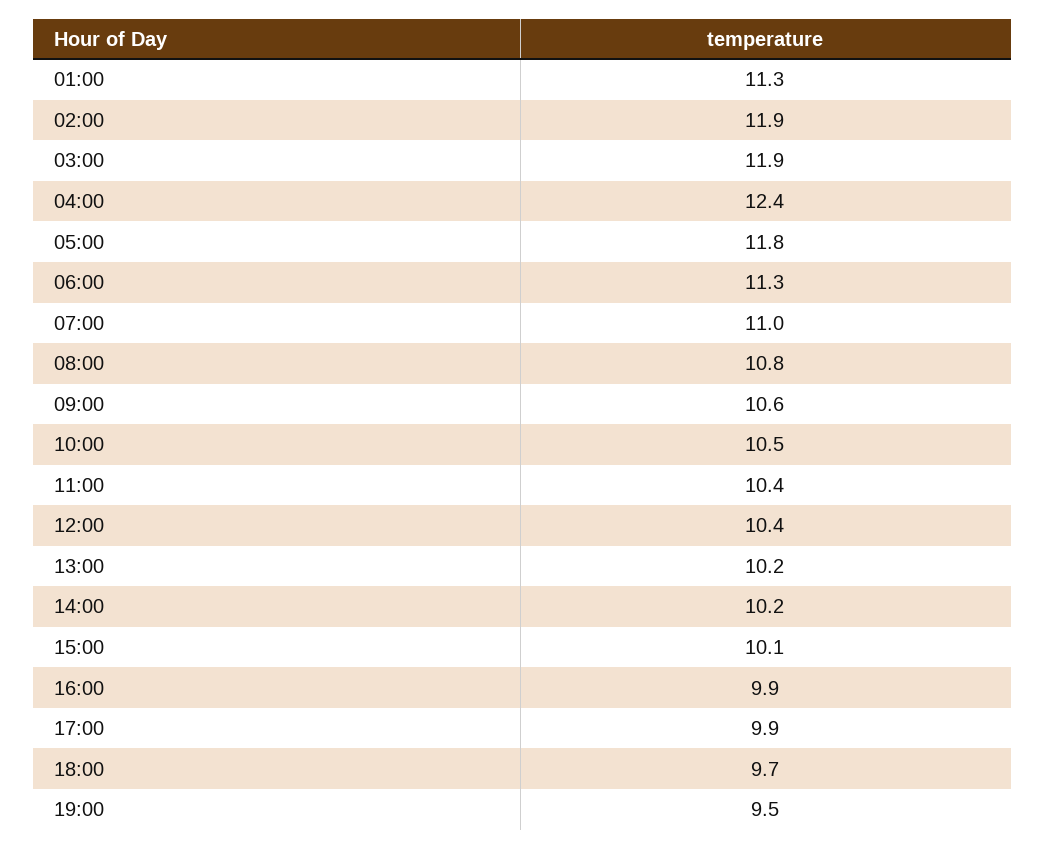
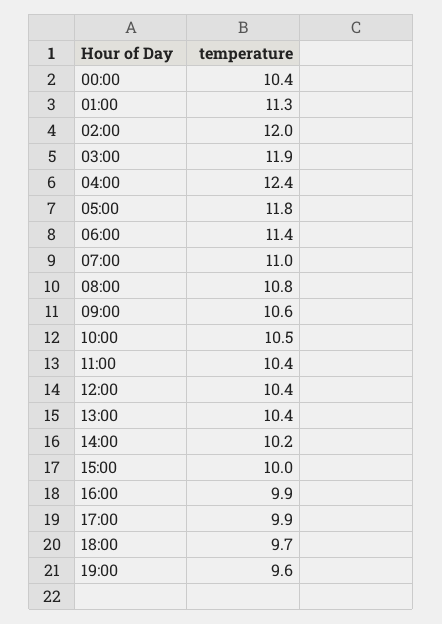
  {
    "01:00": 11.3,
-   "02:00": 11.9,
+   "02:00": 12,
    "03:00": 11.9,
    "04:00": 12.4,
    "05:00": 11.8,
-   "06:00": 11.3,
+   "06:00": 11.4,
    "07:00": 11,
    "08:00": 10.8,
    "09:00": 10.6,
    "10:00": 10.5,
    "11:00": 10.4,
    "12:00": 10.4,
-   "13:00": 10.2,
+   "13:00": 10.4,
    "14:00": 10.2,
-   "15:00": 10.1,
+   "15:00": 10,
    "16:00": 9.9,
    "17:00": 9.9,
    "18:00": 9.7,
-   "19:00": 9.5
+   "19:00": 9.6,
+   "00:00": 10.4
  }

